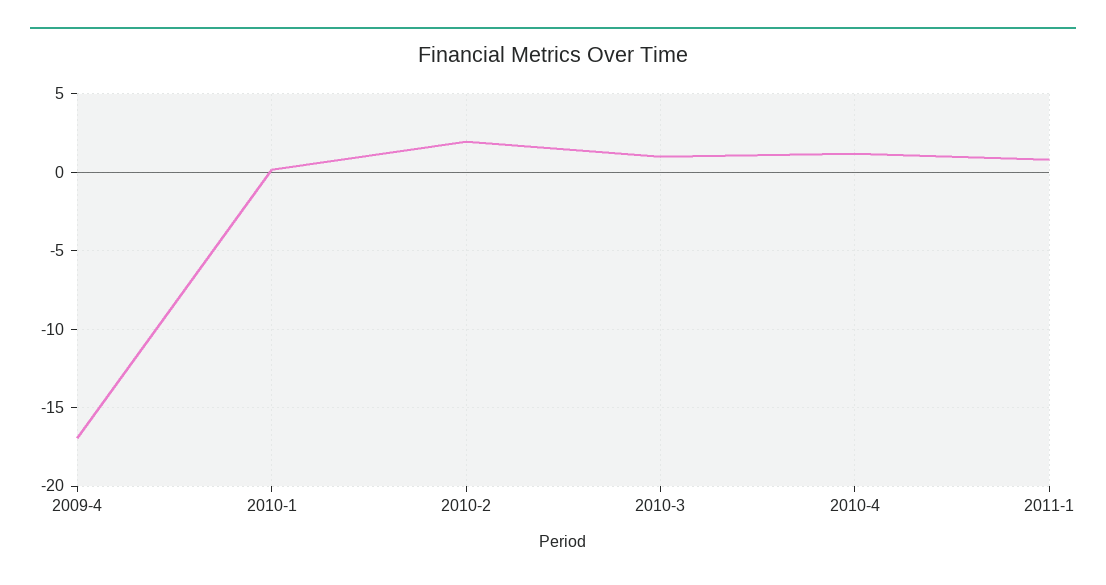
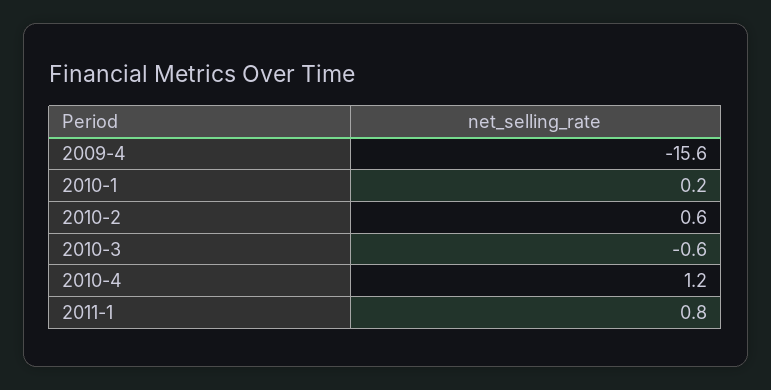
  {
-   "2009-4": -17,
+   "2009-4": -15.6,
    "2010-1": 0.2,
-   "2010-2": 2,
+   "2010-2": 0.6,
-   "2010-3": 1,
+   "2010-3": -0.6,
    "2010-4": 1.2,
    "2011-1": 0.8
  }

